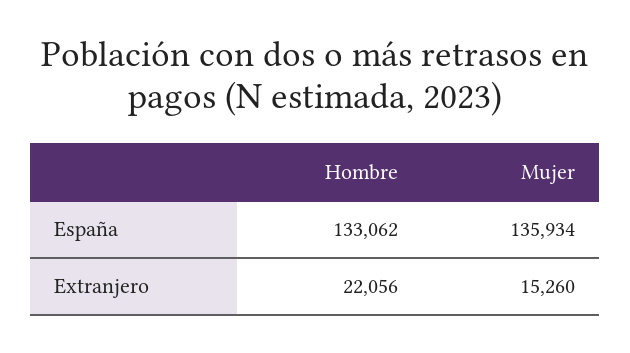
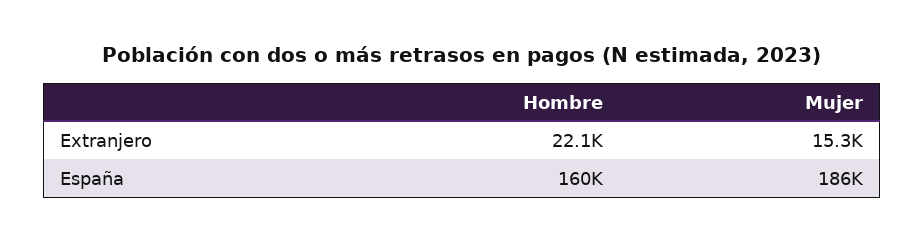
  {
    "Hombre": {
-     "España": 133062,
+     "España": 160000,
      "Extranjero": 22056
    },
    "Mujer": {
-     "España": 135934,
+     "España": 186000,
      "Extranjero": 15260
    }
  }

